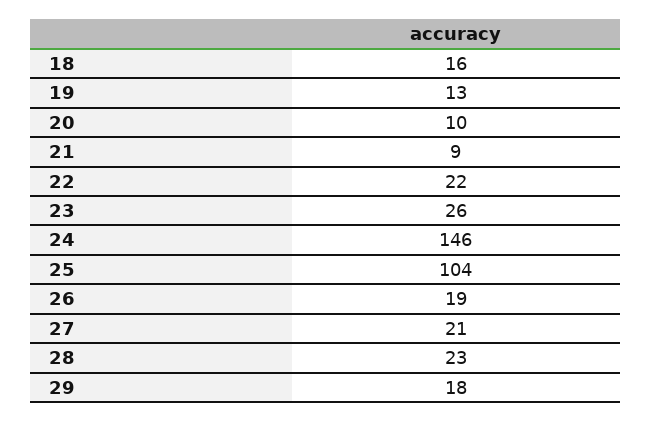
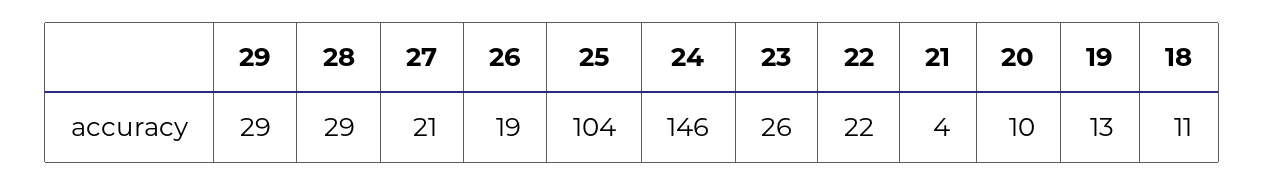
  {
-   "18": 16,
+   "18": 11,
    "19": 13,
    "20": 10,
-   "21": 9,
+   "21": 4,
    "22": 22,
    "23": 26,
    "24": 146,
    "25": 104,
    "26": 19,
    "27": 21,
-   "28": 23,
+   "28": 29,
-   "29": 18
+   "29": 29
  }

